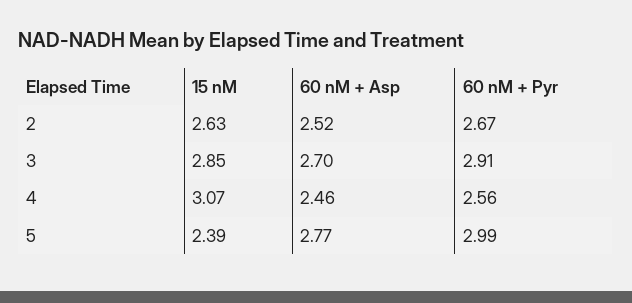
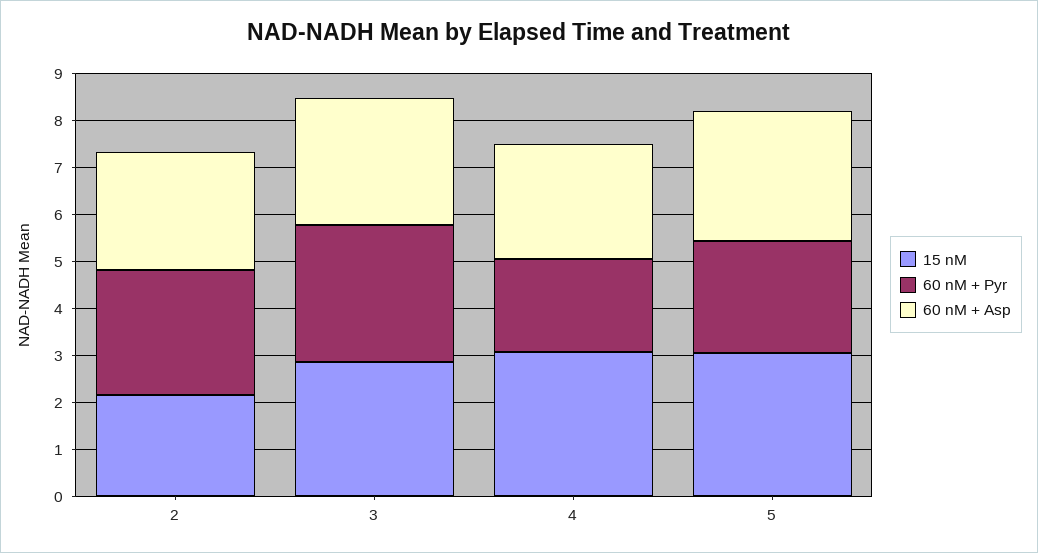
  {
    "15 nM": {
-     "2": 2.63,
+     "2": 2.2,
      "3": 2.85,
      "4": 3.07,
-     "5": 2.39
+     "5": 3
    },
    "60 nM + Asp": {
      "2": 2.52,
      "3": 2.7,
      "4": 2.46,
      "5": 2.77
    },
    "60 nM + Pyr": {
      "2": 2.67,
      "3": 2.91,
-     "4": 2.56,
+     "4": 2,
-     "5": 2.99
+     "5": 2.4
    }
  }

